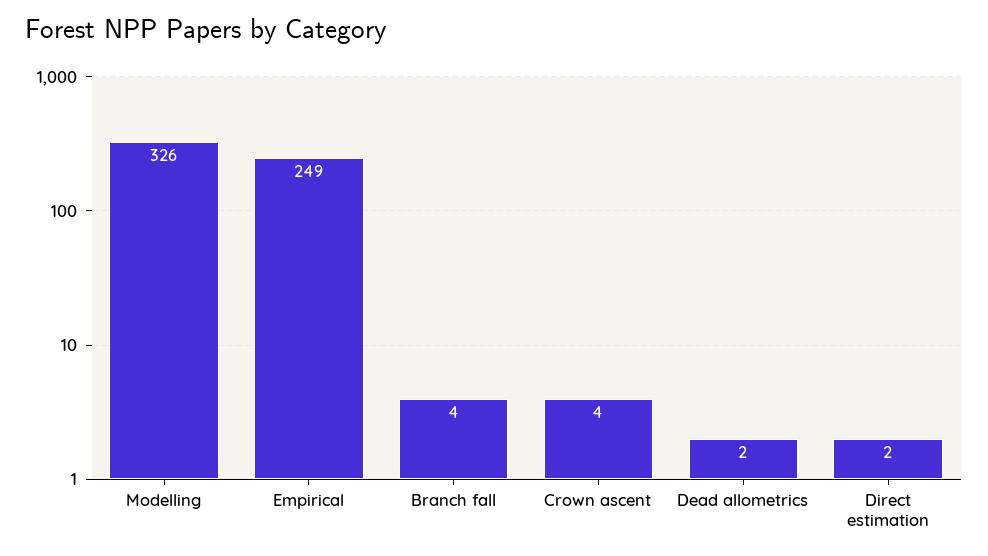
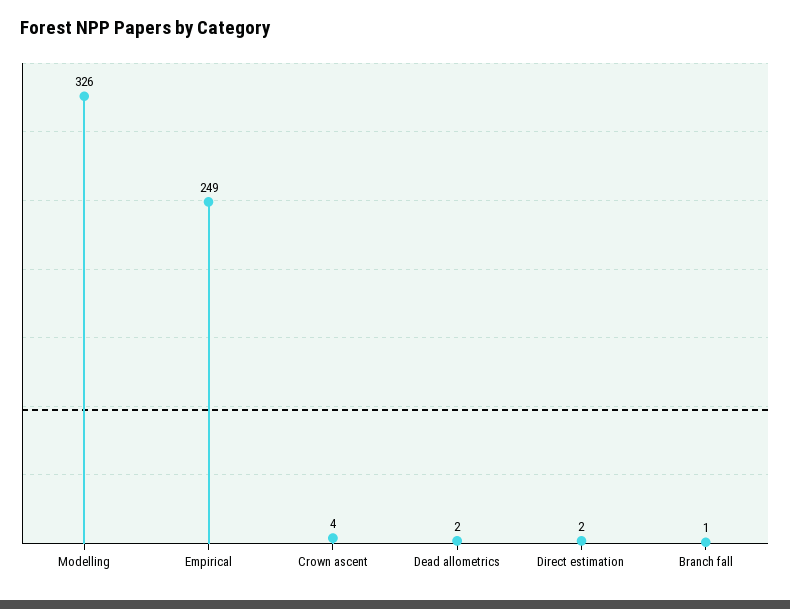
  {
    "Modelling": 326,
    "Empirical": 249,
-   "Branch fall": 4,
+   "Branch fall": 1,
    "Crown ascent": 4,
    "Dead allometrics": 2,
    "Direct estimation": 2
  }

